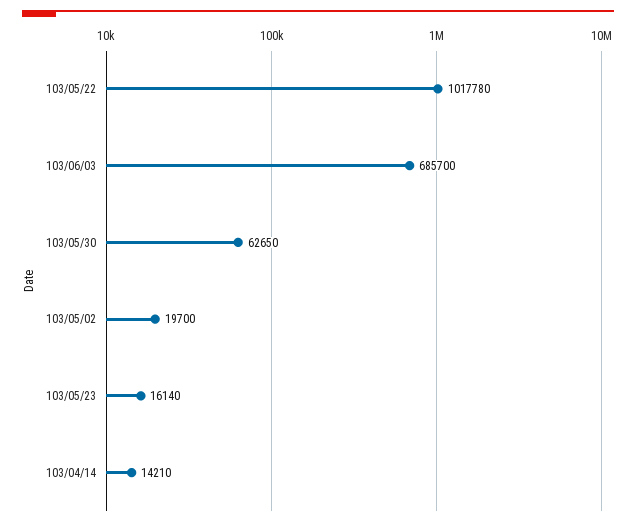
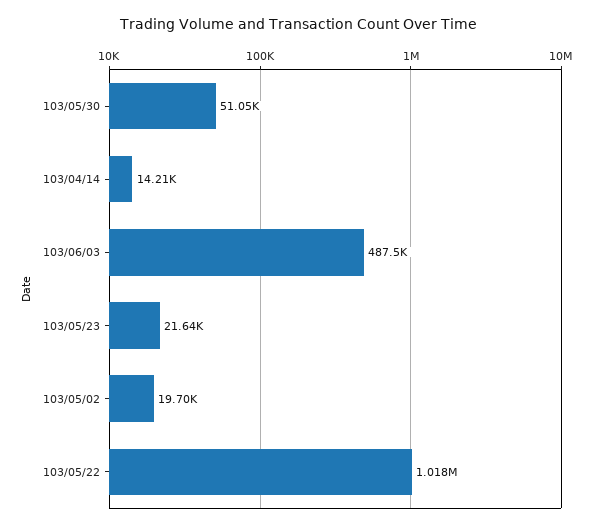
  {
    "103/05/22": 1017780,
-   "103/06/03": 685700,
+   "103/06/03": 487500,
-   "103/05/30": 62650,
+   "103/05/30": 51050,
    "103/05/02": 19700,
-   "103/05/23": 16140,
+   "103/05/23": 21640,
    "103/04/14": 14210
  }

